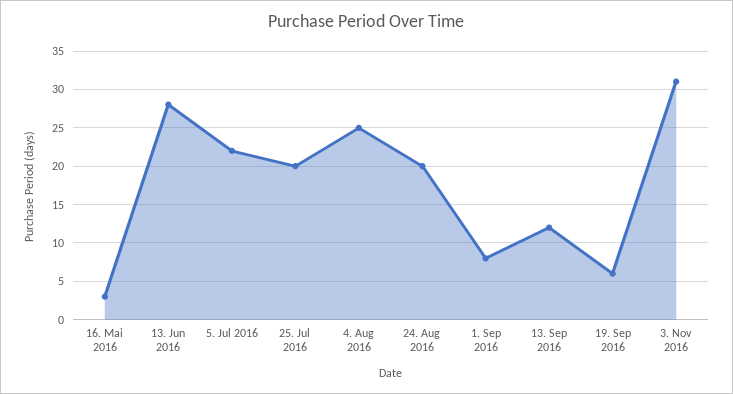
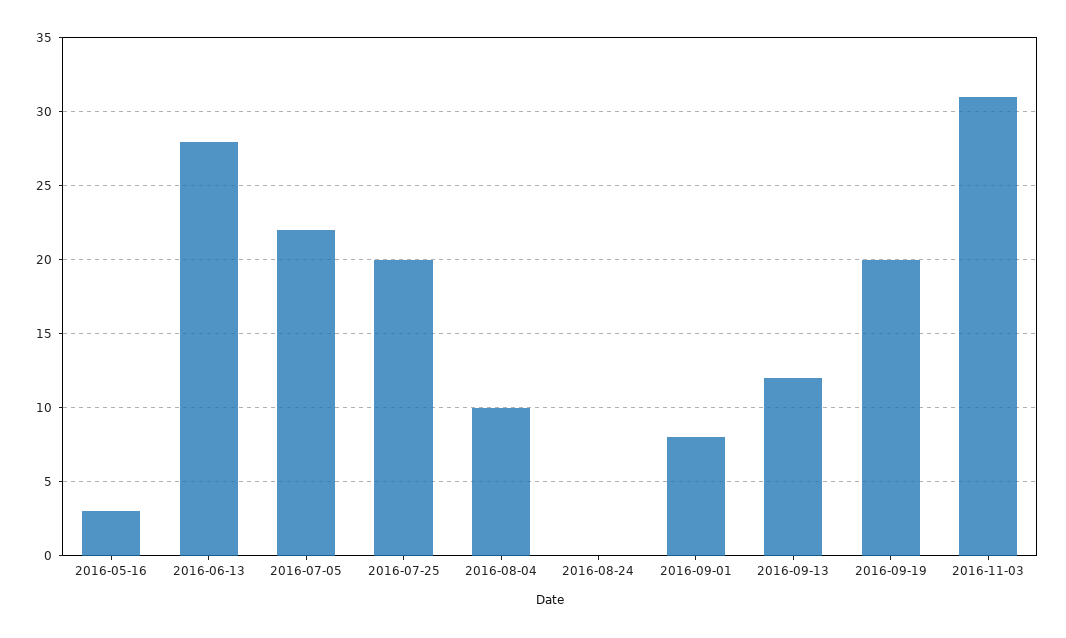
  {
    "16. Mai 2016": 3,
    "13. Jun 2016": 28,
    "5. Jul 2016": 22,
    "25. Jul 2016": 20,
-   "4. Aug 2016": 25,
+   "4. Aug 2016": 10,
-   "24. Aug 2016": 20,
+   "24. Aug 2016": 0,
    "1. Sep 2016": 8,
    "13. Sep 2016": 12,
-   "19. Sep 2016": 6,
+   "19. Sep 2016": 20,
    "3. Nov 2016": 31
  }

